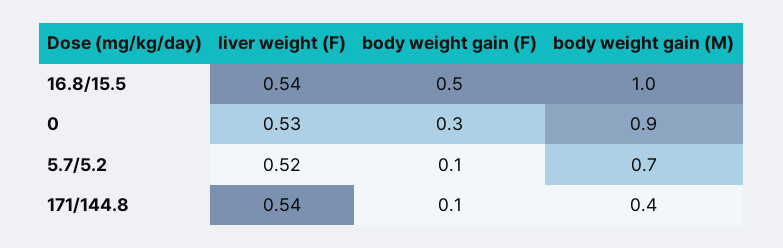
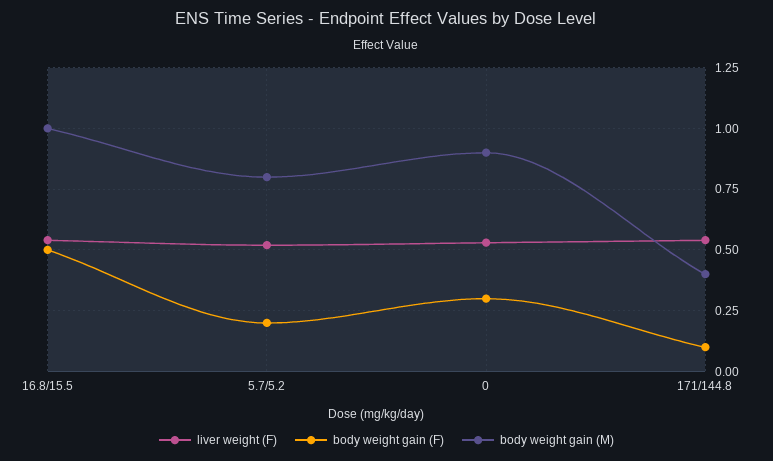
  {
    "liver weight (F)": {
      "16.8/15.5": 0.54,
      "0": 0.53,
      "5.7/5.2": 0.52,
      "171/144.8": 0.54
    },
    "body weight gain (F)": {
      "16.8/15.5": 0.5,
      "0": 0.3,
-     "5.7/5.2": 0.1,
+     "5.7/5.2": 0.2,
      "171/144.8": 0.1
    },
    "body weight gain (M)": {
      "16.8/15.5": 1,
      "0": 0.9,
-     "5.7/5.2": 0.7,
+     "5.7/5.2": 0.8,
      "171/144.8": 0.4
    }
  }

